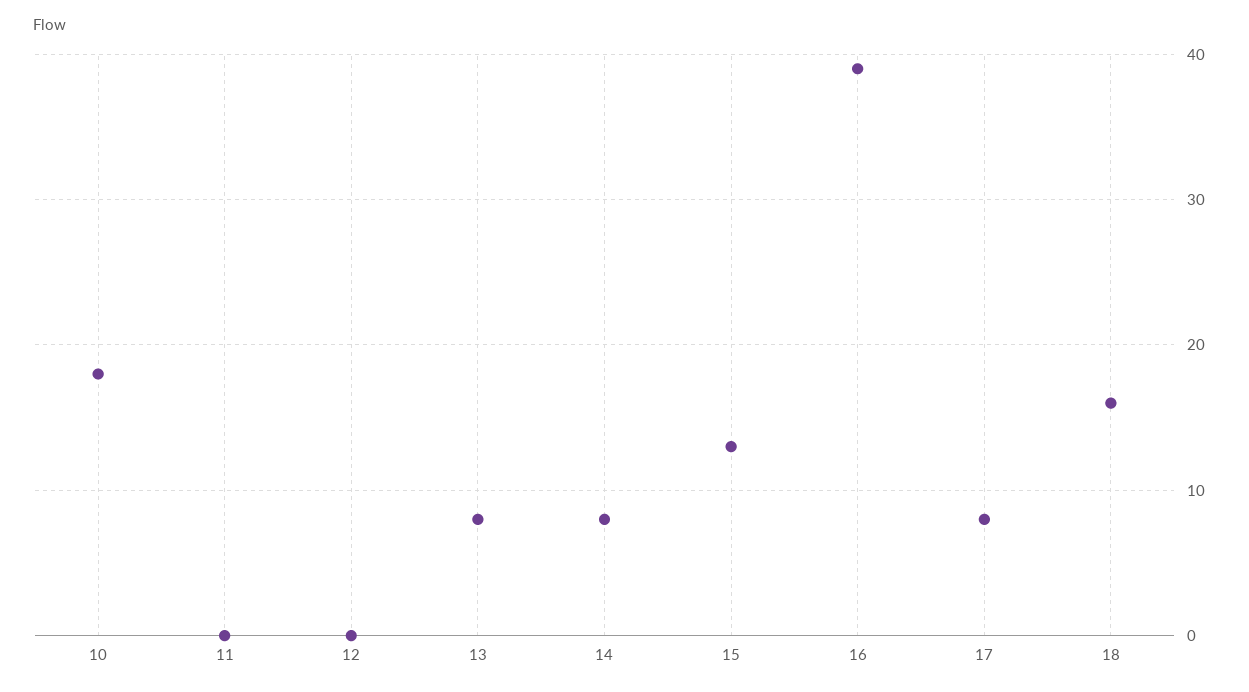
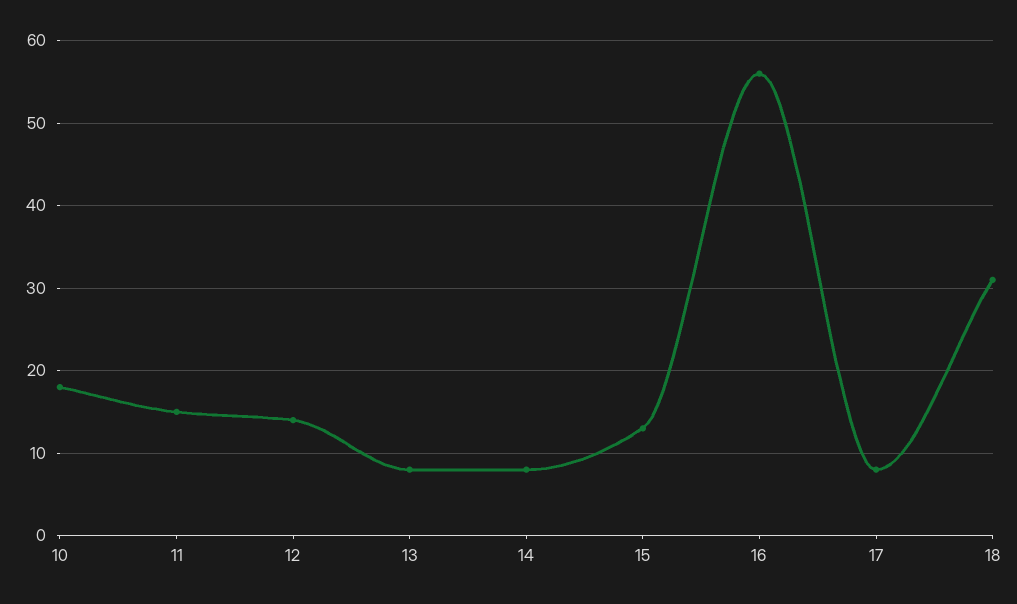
  {
    "10": 18,
-   "11": 0,
+   "11": 15,
-   "12": 0,
+   "12": 14,
    "13": 8,
    "14": 8,
    "15": 13,
-   "16": 39,
+   "16": 56,
    "17": 8,
-   "18": 16
+   "18": 31
  }

